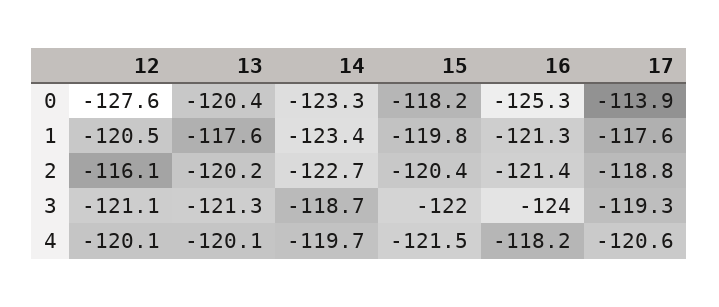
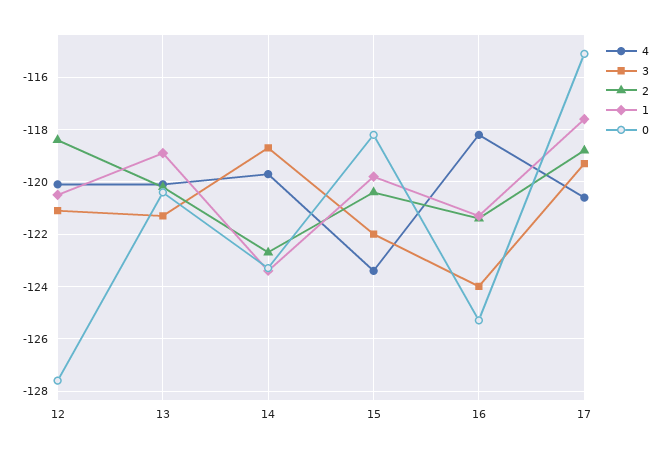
  {
    "0": {
      "12": -127.6,
      "13": -120.4,
      "14": -123.3,
      "15": -118.2,
      "16": -125.3,
-     "17": -113.9
+     "17": -115
    },
    "1": {
      "12": -120.5,
-     "13": -117.6,
+     "13": -119,
      "14": -123.4,
      "15": -119.8,
      "16": -121.3,
      "17": -117.6
    },
    "2": {
-     "12": -116.1,
+     "12": -118.5,
      "13": -120.2,
      "14": -122.7,
      "15": -120.4,
      "16": -121.4,
      "17": -118.8
    },
    "3": {
      "12": -121.1,
      "13": -121.3,
      "14": -118.7,
      "15": -122,
      "16": -124,
      "17": -119.3
    },
    "4": {
      "12": -120.1,
      "13": -120.1,
      "14": -119.7,
-     "15": -121.5,
+     "15": -123.5,
      "16": -118.2,
      "17": -120.6
    }
  }

